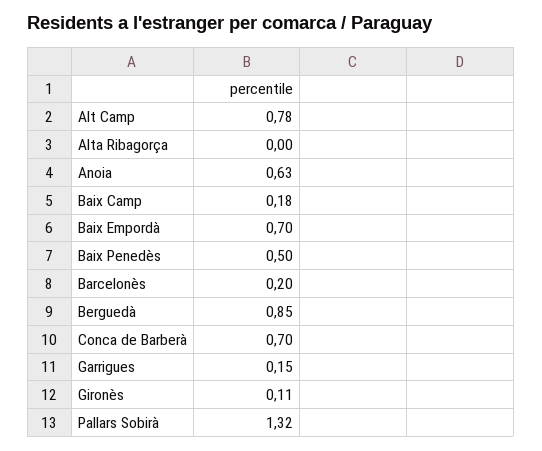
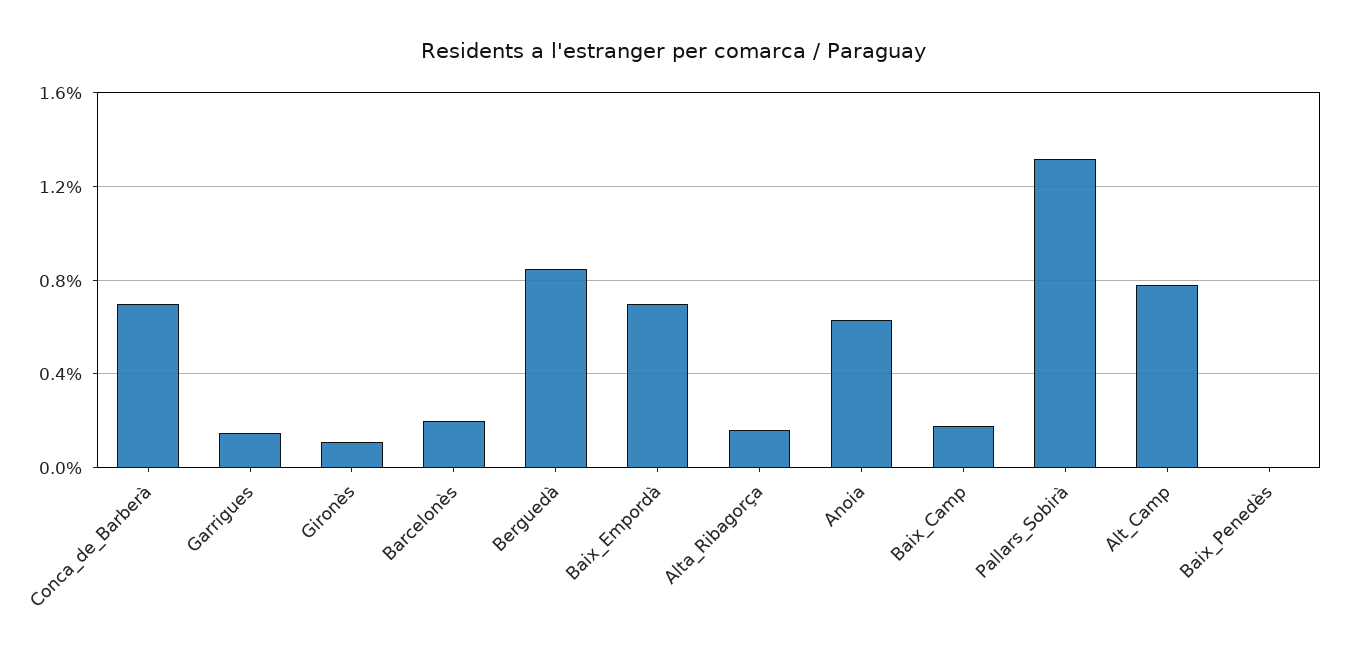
  {
    "Alt Camp": 0.78,
-   "Alta Ribagorça": 0,
+   "Alta Ribagorça": 0.15,
    "Anoia": 0.63,
    "Baix Camp": 0.18,
    "Baix Empordà": 0.7,
-   "Baix Penedès": 0.5,
+   "Baix Penedès": 0,
    "Barcelonès": 0.2,
    "Berguedà": 0.85,
    "Conca de Barberà": 0.7,
    "Garrigues": 0.15,
    "Gironès": 0.11,
    "Pallars Sobirà": 1.32
  }

